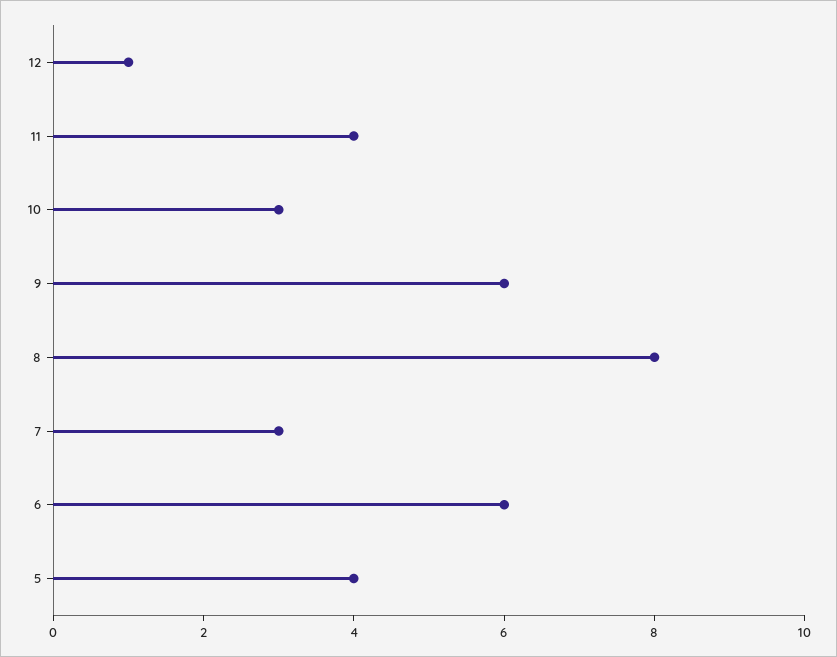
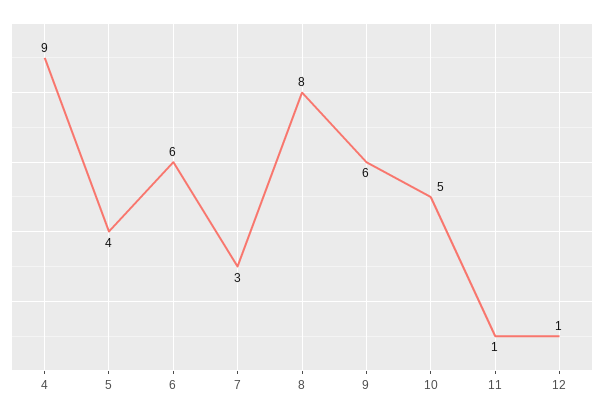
  {
    "12": 1,
-   "11": 4,
+   "11": 1,
-   "10": 3,
+   "10": 5,
    "9": 6,
    "8": 8,
    "7": 3,
    "6": 6,
-   "5": 4
+   "5": 4,
+   "4": 9
  }

